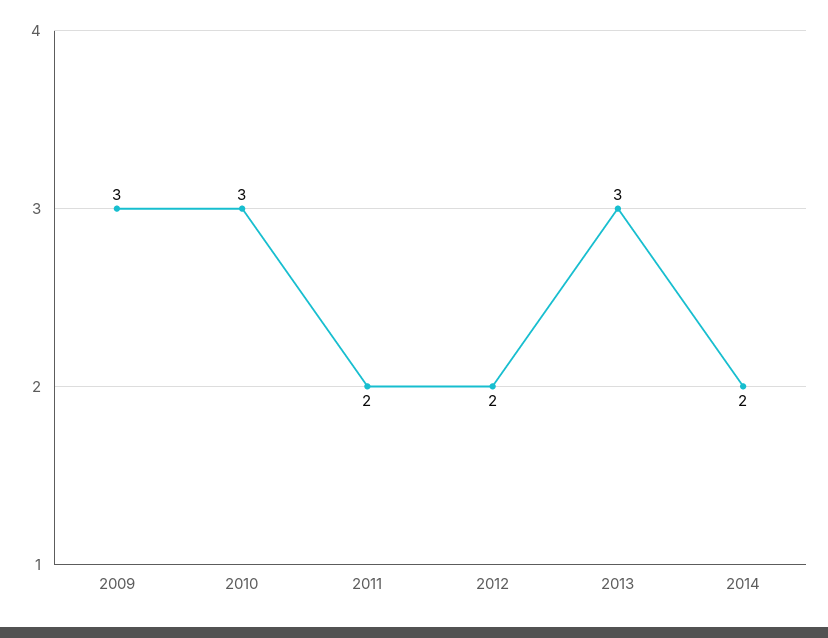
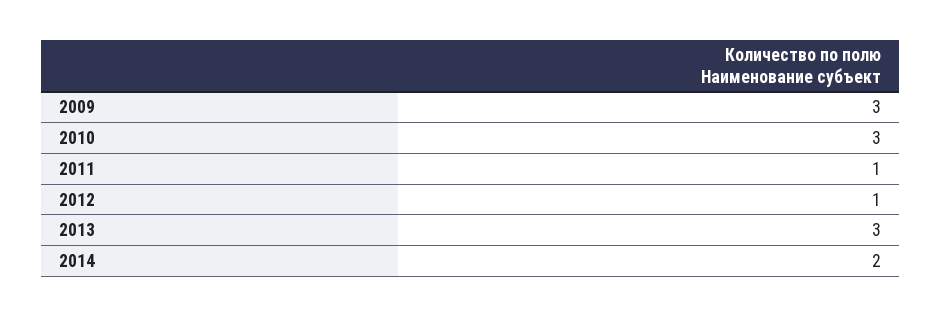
  {
    "2009": 3,
    "2010": 3,
-   "2011": 2,
+   "2011": 1,
-   "2012": 2,
+   "2012": 1,
    "2013": 3,
    "2014": 2
  }

